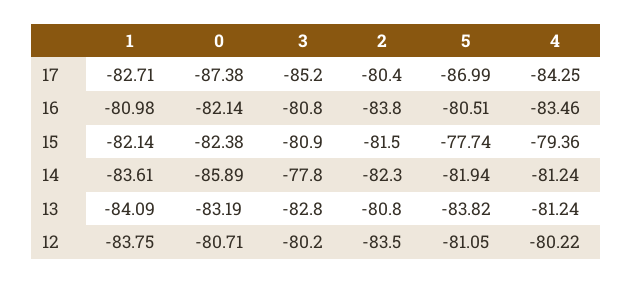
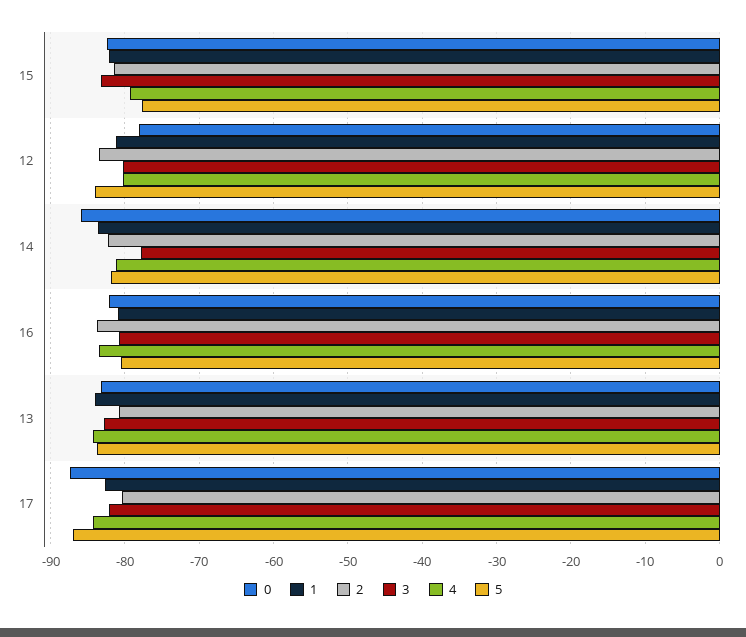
  {
    "1": {
      "17": -82.71,
      "16": -80.98,
      "15": -82.14,
      "14": -83.61,
      "13": -84.09,
-     "12": -83.75
+     "12": -81
    },
    "0": {
      "17": -87.38,
      "16": -82.14,
      "15": -82.38,
      "14": -85.89,
      "13": -83.19,
-     "12": -80.71
+     "12": -78
    },
    "3": {
-     "17": -85.2,
+     "17": -82,
      "16": -80.8,
-     "15": -80.9,
+     "15": -83,
      "14": -77.8,
      "13": -82.8,
      "12": -80.2
    },
    "2": {
      "17": -80.4,
      "16": -83.8,
      "15": -81.5,
      "14": -82.3,
      "13": -80.8,
      "12": -83.5
    },
    "5": {
      "17": -86.99,
      "16": -80.51,
      "15": -77.74,
      "14": -81.94,
      "13": -83.82,
-     "12": -81.05
+     "12": -84
    },
    "4": {
      "17": -84.25,
      "16": -83.46,
      "15": -79.36,
      "14": -81.24,
-     "13": -81.24,
+     "13": -84,
      "12": -80.22
    }
  }

